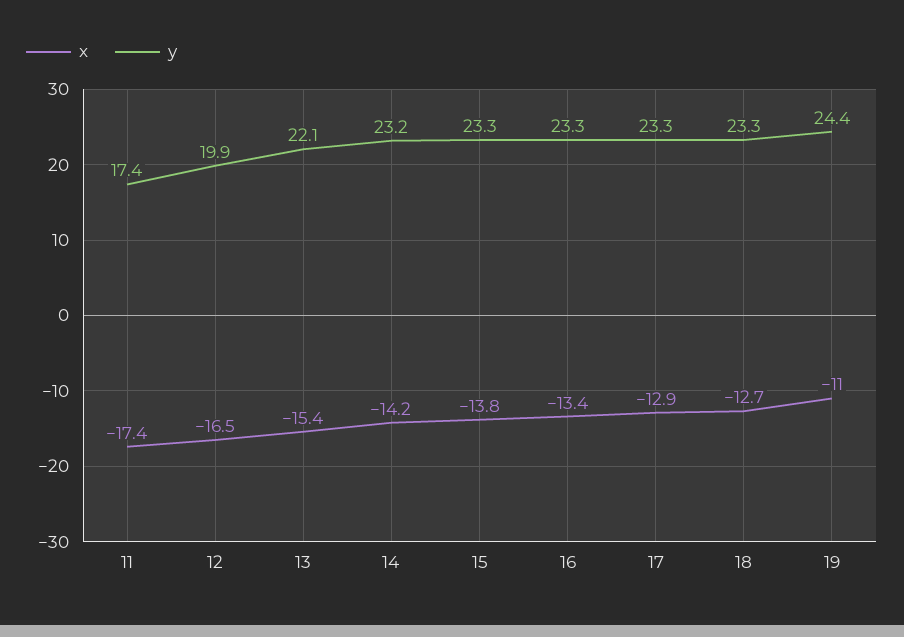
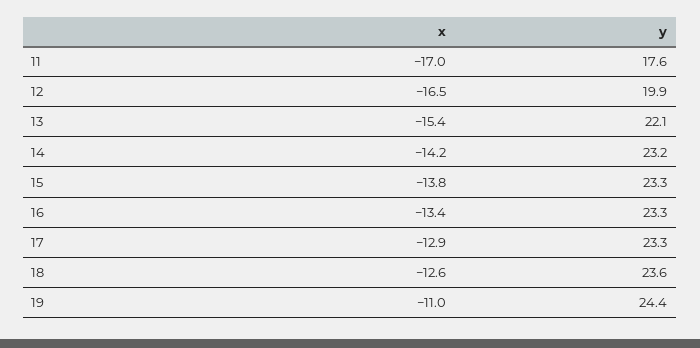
  {
    "x": {
-     "11": -17.4,
+     "11": -17,
      "12": -16.5,
      "13": -15.4,
      "14": -14.2,
      "15": -13.8,
      "16": -13.4,
      "17": -12.9,
-     "18": -12.7,
+     "18": -12.6,
      "19": -11
    },
    "y": {
-     "11": 17.4,
+     "11": 17.6,
      "12": 19.9,
      "13": 22.1,
      "14": 23.2,
      "15": 23.3,
      "16": 23.3,
      "17": 23.3,
-     "18": 23.3,
+     "18": 23.6,
      "19": 24.4
    }
  }

